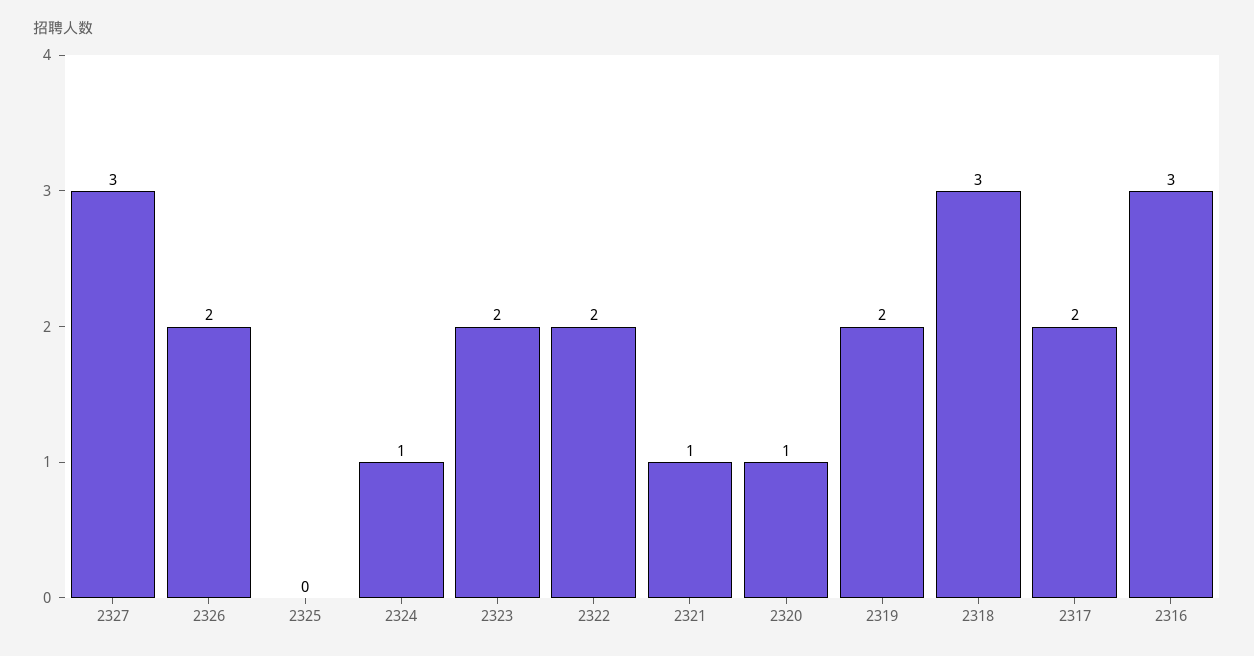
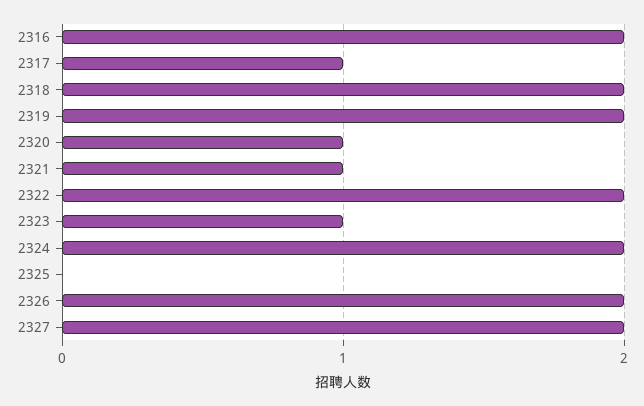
  {
-   "2327": 3,
+   "2327": 2,
    "2326": 2,
    "2325": 0,
-   "2324": 1,
+   "2324": 2,
-   "2323": 2,
+   "2323": 1,
    "2322": 2,
    "2321": 1,
    "2320": 1,
    "2319": 2,
-   "2318": 3,
+   "2318": 2,
-   "2317": 2,
+   "2317": 1,
-   "2316": 3
+   "2316": 2
  }

